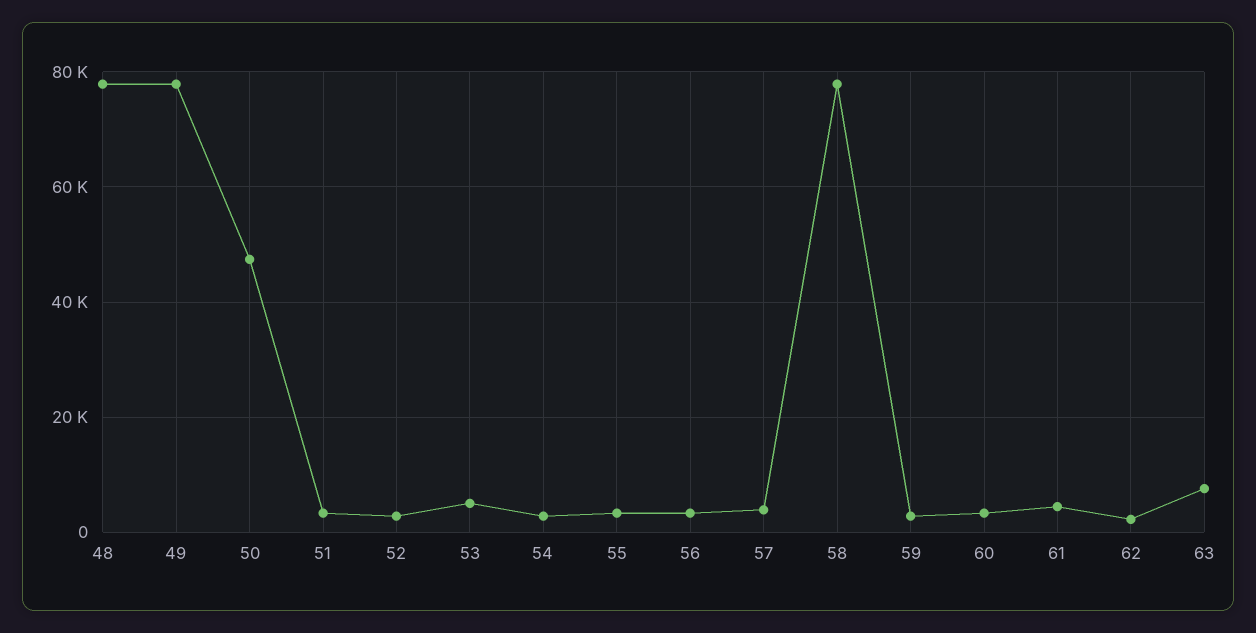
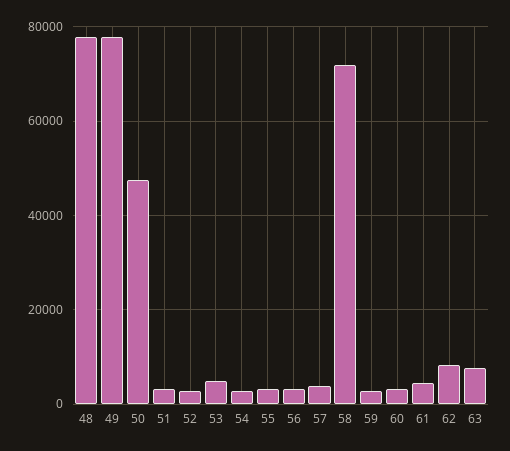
  {
    "48": 78000,
    "49": 78000,
    "50": 48000,
    "51": 4000,
    "52": 2000,
    "53": 4000,
    "54": 2000,
    "55": 4000,
    "56": 4000,
    "57": 4000,
-   "58": 78000,
+   "58": 72000,
    "59": 2000,
    "60": 4000,
    "61": 4000,
-   "62": 2000,
+   "62": 8000,
    "63": 8000
  }

